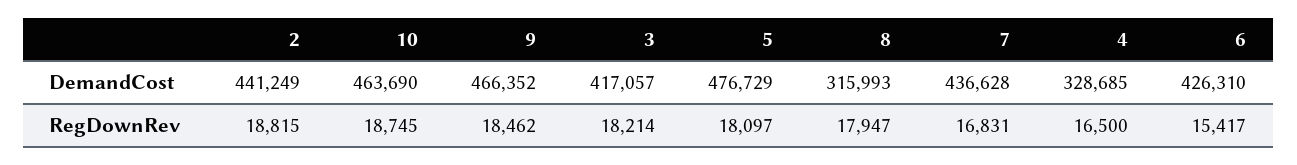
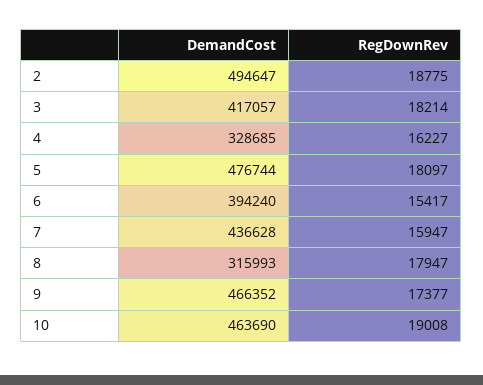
  {
    "2": {
-     "DemandCost": 441249,
+     "DemandCost": 494647,
-     "RegDownRev": 18815
+     "RegDownRev": 18775
    },
    "10": {
      "DemandCost": 463690,
-     "RegDownRev": 18745
+     "RegDownRev": 19008
    },
    "9": {
      "DemandCost": 466352,
-     "RegDownRev": 18462
+     "RegDownRev": 17377
    },
    "3": {
      "DemandCost": 417057,
      "RegDownRev": 18214
    },
    "5": {
-     "DemandCost": 476729,
+     "DemandCost": 476744,
      "RegDownRev": 18097
    },
    "8": {
      "DemandCost": 315993,
      "RegDownRev": 17947
    },
    "7": {
      "DemandCost": 436628,
-     "RegDownRev": 16831
+     "RegDownRev": 15947
    },
    "4": {
      "DemandCost": 328685,
-     "RegDownRev": 16500
+     "RegDownRev": 16227
    },
    "6": {
-     "DemandCost": 426310,
+     "DemandCost": 394240,
      "RegDownRev": 15417
    }
  }

